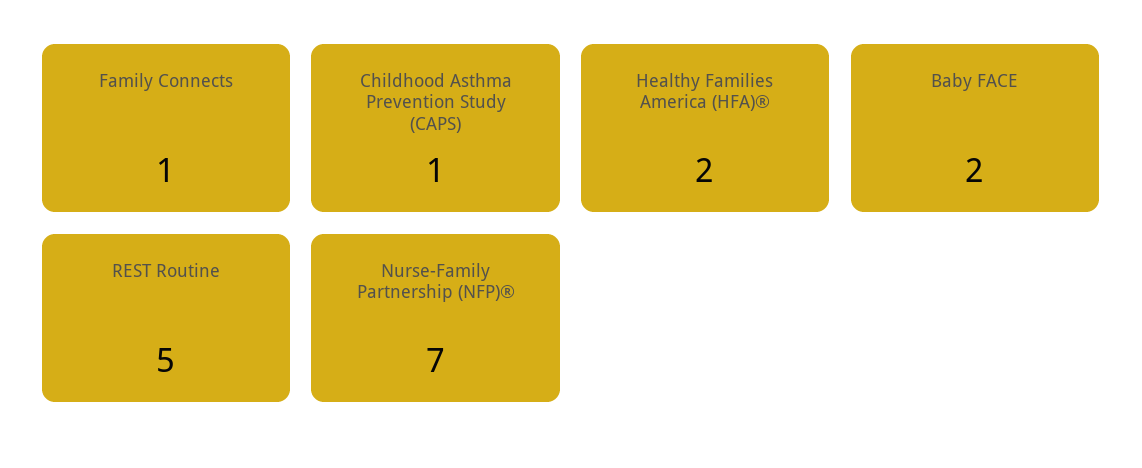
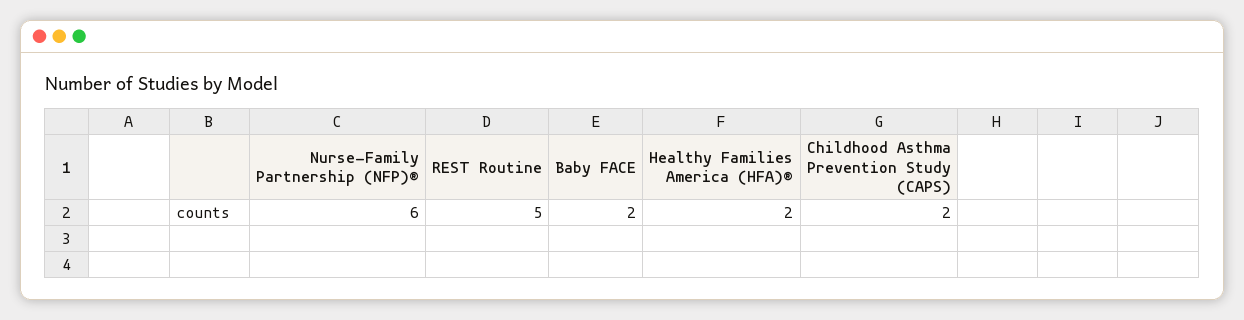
  {
-   "Family Connects": 1,
-   "Childhood Asthma Prevention Study (CAPS)": 1,
+   "Childhood Asthma Prevention Study (CAPS)": 2,
    "Healthy Families America (HFA)®": 2,
    "Baby FACE": 2,
    "REST Routine": 5,
-   "Nurse-Family Partnership (NFP)®": 7
+   "Nurse-Family Partnership (NFP)®": 6
  }

